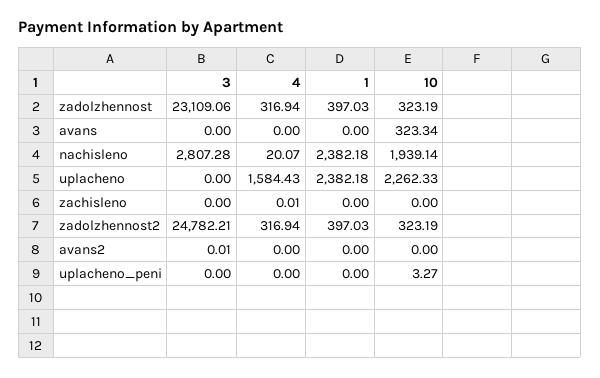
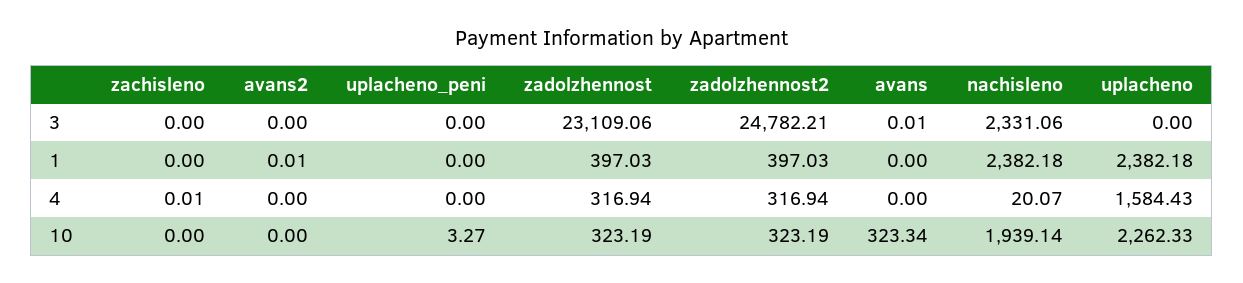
  {
    "3": {
      "zadolzhennost": 23109.06,
-     "avans": 0,
+     "avans": 0.01,
-     "nachisleno": 2807.28,
+     "nachisleno": 2331.06,
      "uplacheno": 0,
      "zachisleno": 0,
      "zadolzhennost2": 24782.21,
-     "avans2": 0.01,
+     "avans2": 0,
      "uplacheno_peni": 0
    },
    "4": {
      "zadolzhennost": 316.94,
      "avans": 0,
      "nachisleno": 20.07,
      "uplacheno": 1584.43,
      "zachisleno": 0.01,
      "zadolzhennost2": 316.94,
      "avans2": 0,
      "uplacheno_peni": 0
    },
    "1": {
      "zadolzhennost": 397.03,
      "avans": 0,
      "nachisleno": 2382.18,
      "uplacheno": 2382.18,
      "zachisleno": 0,
      "zadolzhennost2": 397.03,
-     "avans2": 0,
+     "avans2": 0.01,
      "uplacheno_peni": 0
    },
    "10": {
      "zadolzhennost": 323.19,
      "avans": 323.34,
      "nachisleno": 1939.14,
      "uplacheno": 2262.33,
      "zachisleno": 0,
      "zadolzhennost2": 323.19,
      "avans2": 0,
      "uplacheno_peni": 3.27
    }
  }

